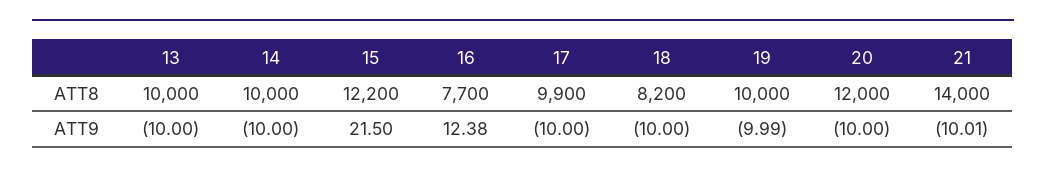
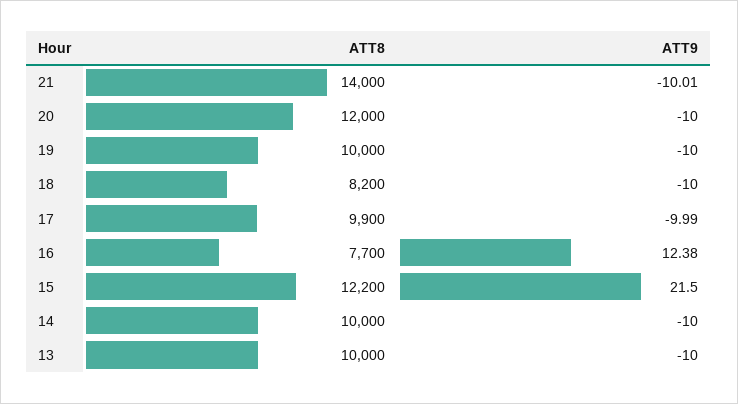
  {
    "13": {
      "ATT8": 10000,
      "ATT9": -10
    },
    "14": {
      "ATT8": 10000,
      "ATT9": -10
    },
    "15": {
      "ATT8": 12200,
      "ATT9": 21.5
    },
    "16": {
      "ATT8": 7700,
      "ATT9": 12.38
    },
    "17": {
      "ATT8": 9900,
-     "ATT9": -10
+     "ATT9": -9.99
    },
    "18": {
      "ATT8": 8200,
      "ATT9": -10
    },
    "19": {
      "ATT8": 10000,
-     "ATT9": -9.99
+     "ATT9": -10
    },
    "20": {
      "ATT8": 12000,
      "ATT9": -10
    },
    "21": {
      "ATT8": 14000,
      "ATT9": -10.01
    }
  }

